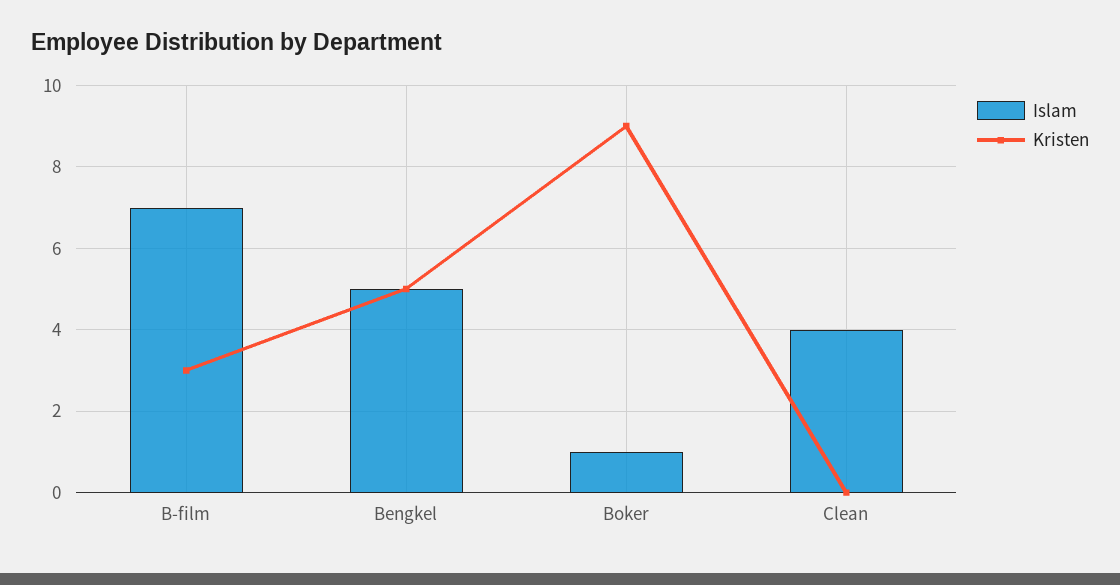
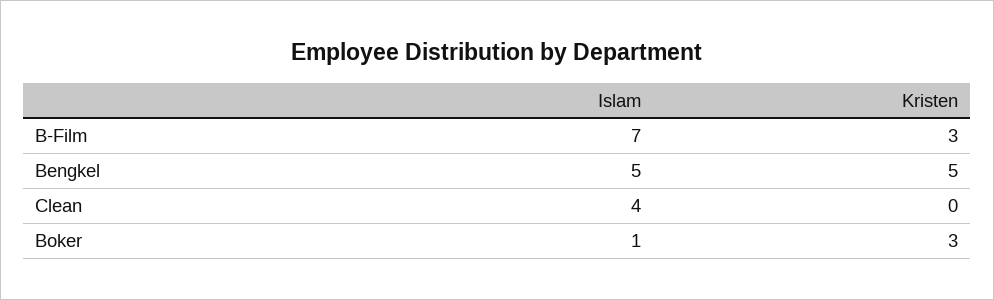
  {
    "Islam": {
      "B-film": 7,
      "Bengkel": 5,
      "Boker": 1,
      "Clean": 4
    },
    "Kristen": {
      "B-film": 3,
      "Bengkel": 5,
-     "Boker": 9,
+     "Boker": 3,
      "Clean": 0
    }
  }

